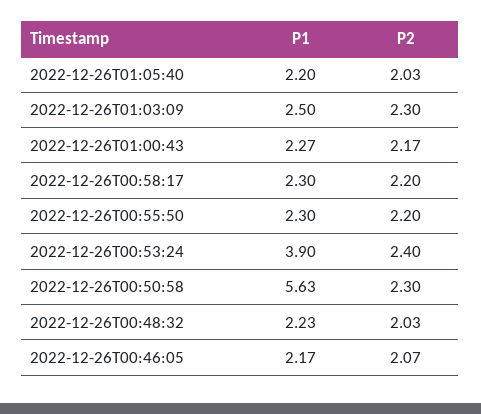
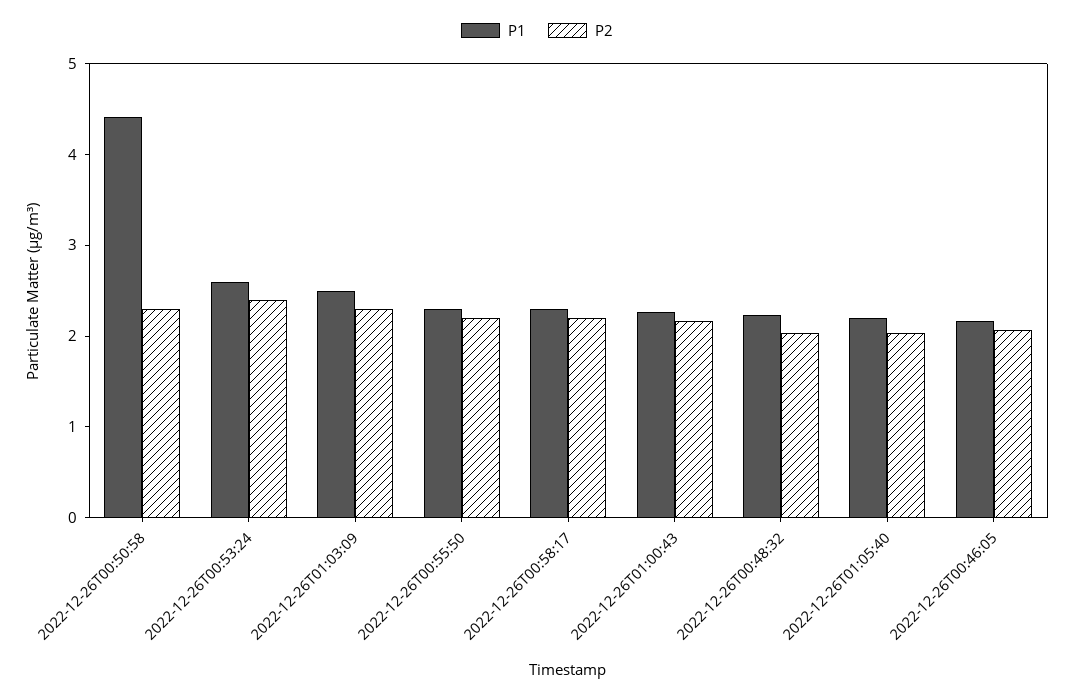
  {
    "P1": {
      "2022-12-26T01:05:40": 2.2,
      "2022-12-26T01:03:09": 2.5,
      "2022-12-26T01:00:43": 2.27,
      "2022-12-26T00:58:17": 2.3,
      "2022-12-26T00:55:50": 2.3,
-     "2022-12-26T00:53:24": 3.9,
+     "2022-12-26T00:53:24": 2.6,
-     "2022-12-26T00:50:58": 5.63,
+     "2022-12-26T00:50:58": 4.4,
      "2022-12-26T00:48:32": 2.23,
      "2022-12-26T00:46:05": 2.17
    },
    "P2": {
      "2022-12-26T01:05:40": 2.03,
      "2022-12-26T01:03:09": 2.3,
      "2022-12-26T01:00:43": 2.17,
      "2022-12-26T00:58:17": 2.2,
      "2022-12-26T00:55:50": 2.2,
      "2022-12-26T00:53:24": 2.4,
      "2022-12-26T00:50:58": 2.3,
      "2022-12-26T00:48:32": 2.03,
      "2022-12-26T00:46:05": 2.07
    }
  }

